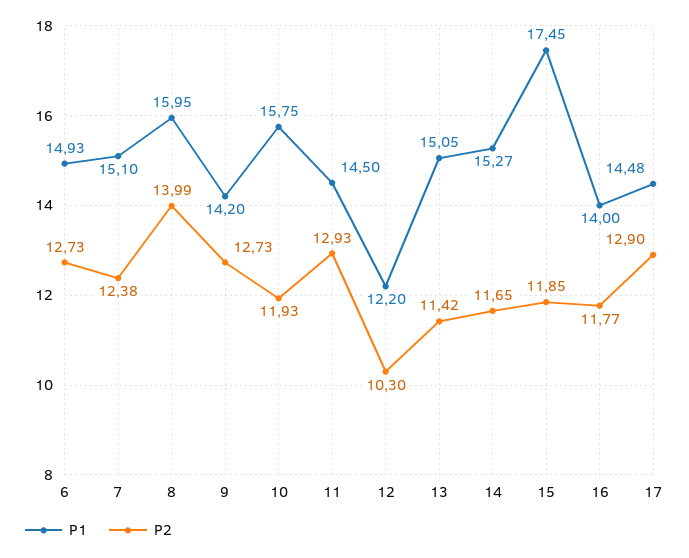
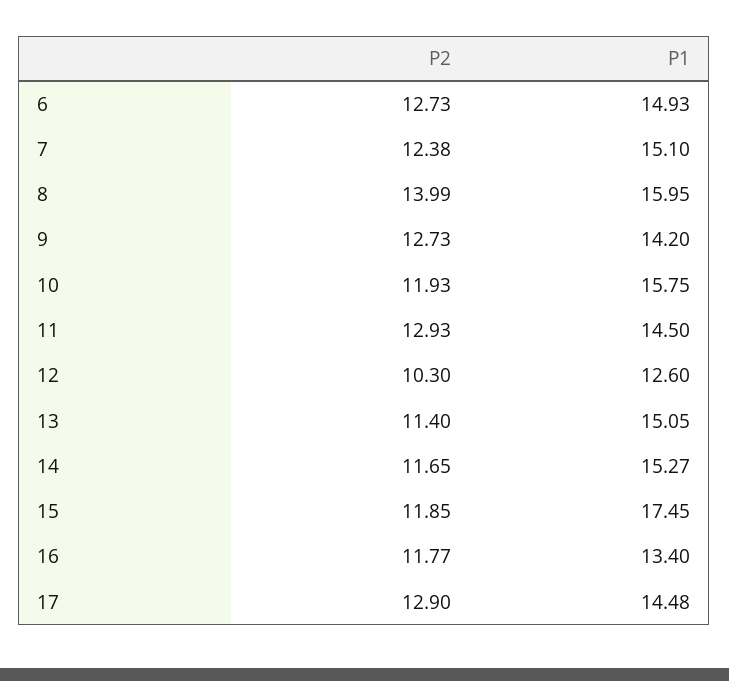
  {
    "P1": {
      "6": 14.93,
      "7": 15.1,
      "8": 15.95,
      "9": 14.2,
      "10": 15.75,
      "11": 14.5,
-     "12": 12.2,
+     "12": 12.6,
      "13": 15.05,
      "14": 15.27,
      "15": 17.45,
-     "16": 14,
+     "16": 13.4,
      "17": 14.48
    },
    "P2": {
      "6": 12.73,
      "7": 12.38,
      "8": 13.99,
      "9": 12.73,
      "10": 11.93,
      "11": 12.93,
      "12": 10.3,
-     "13": 11.42,
+     "13": 11.4,
      "14": 11.65,
      "15": 11.85,
      "16": 11.77,
      "17": 12.9
    }
  }

